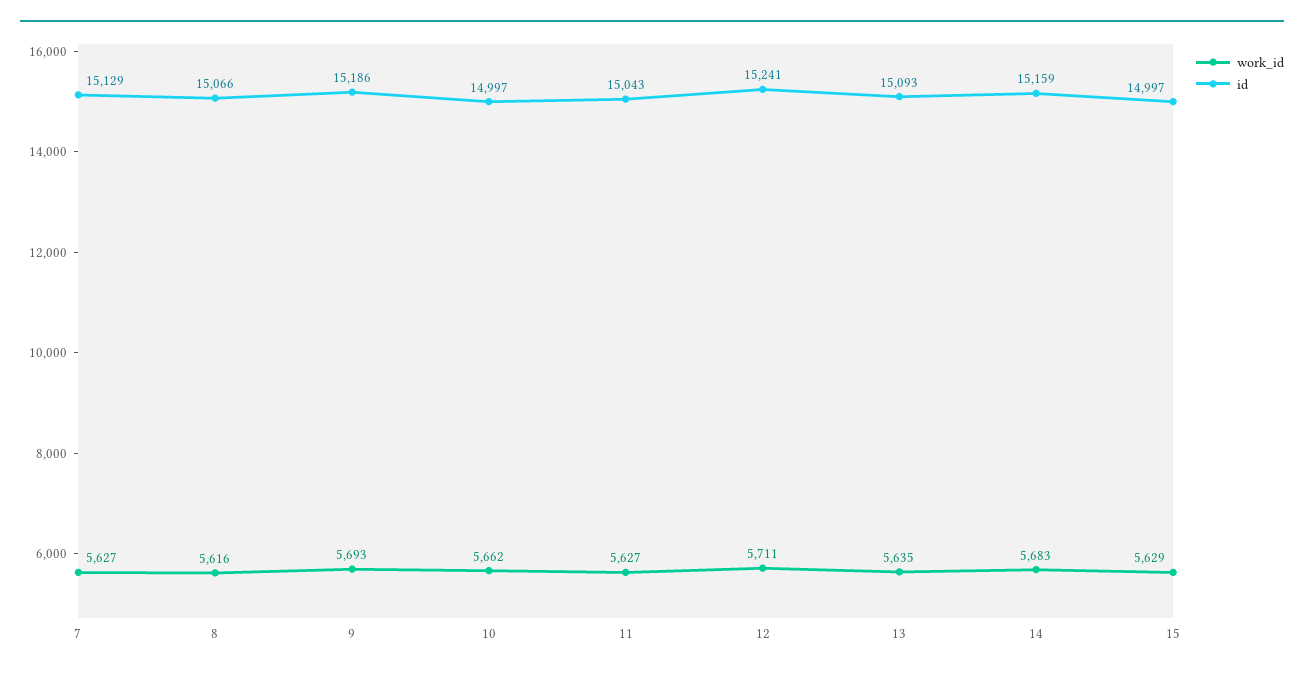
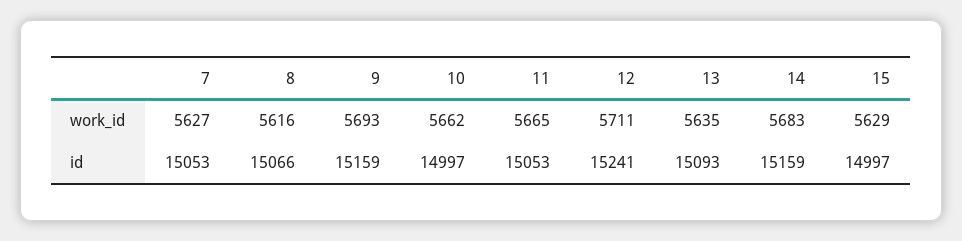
  {
    "work_id": {
      "7": 5627,
      "8": 5616,
      "9": 5693,
      "10": 5662,
-     "11": 5627,
+     "11": 5665,
      "12": 5711,
      "13": 5635,
      "14": 5683,
      "15": 5629
    },
    "id": {
-     "7": 15129,
+     "7": 15053,
      "8": 15066,
-     "9": 15186,
+     "9": 15159,
      "10": 14997,
-     "11": 15043,
+     "11": 15053,
      "12": 15241,
      "13": 15093,
      "14": 15159,
      "15": 14997
    }
  }

